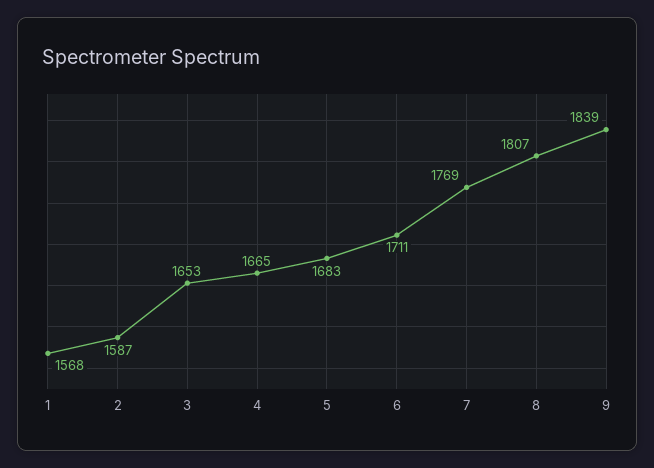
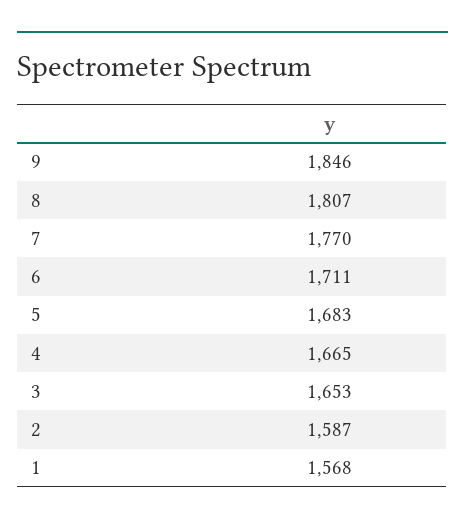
  {
    "1": 1568,
    "2": 1587,
    "3": 1653,
    "4": 1665,
    "5": 1683,
    "6": 1711,
-   "7": 1769,
+   "7": 1770,
    "8": 1807,
-   "9": 1839
+   "9": 1846
  }

